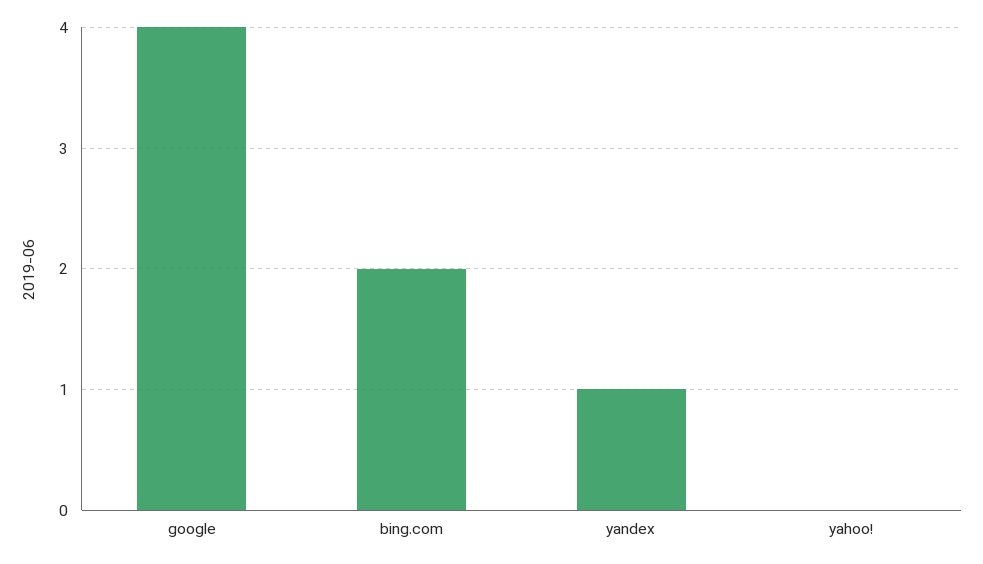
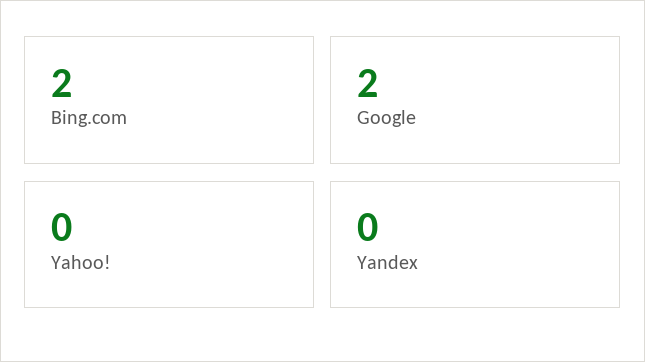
  {
-   "google": 4,
+   "google": 2,
    "bing.com": 2,
-   "yandex": 1,
+   "yandex": 0,
    "yahoo!": 0
  }

